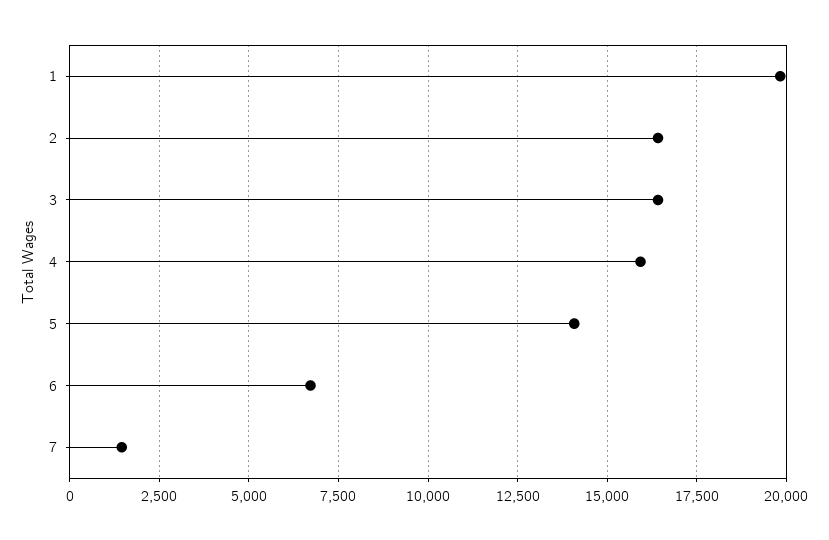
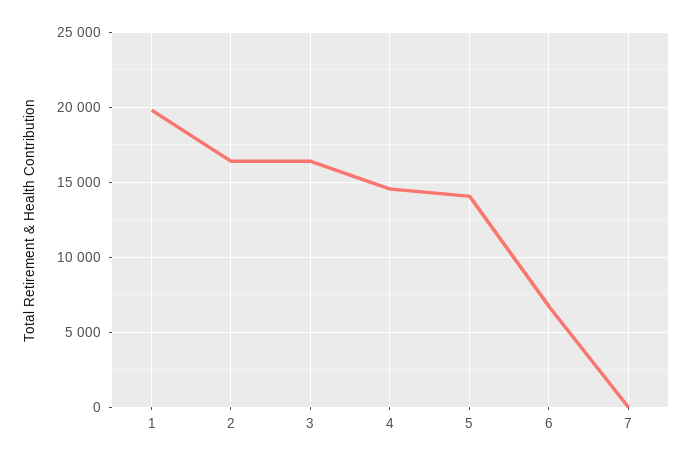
  {
    "1": 19750,
    "2": 16500,
    "3": 16500,
-   "4": 16000,
+   "4": 14500,
    "5": 14000,
    "6": 6750,
-   "7": 1500
+   "7": 0
  }

